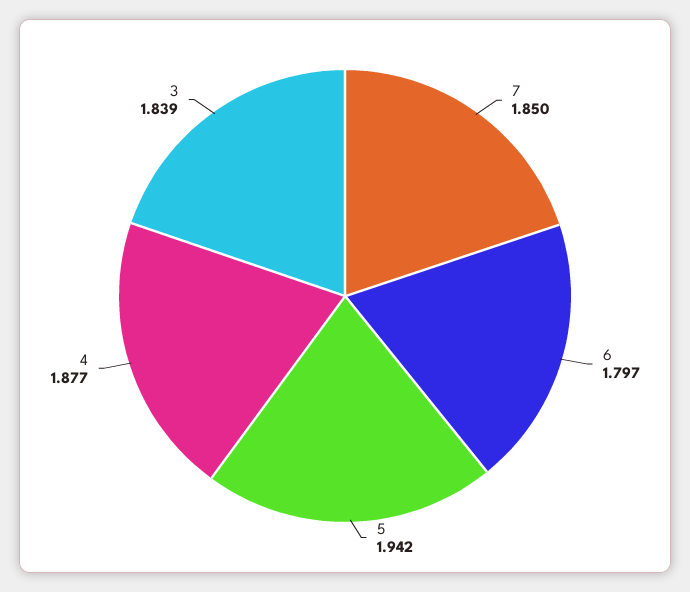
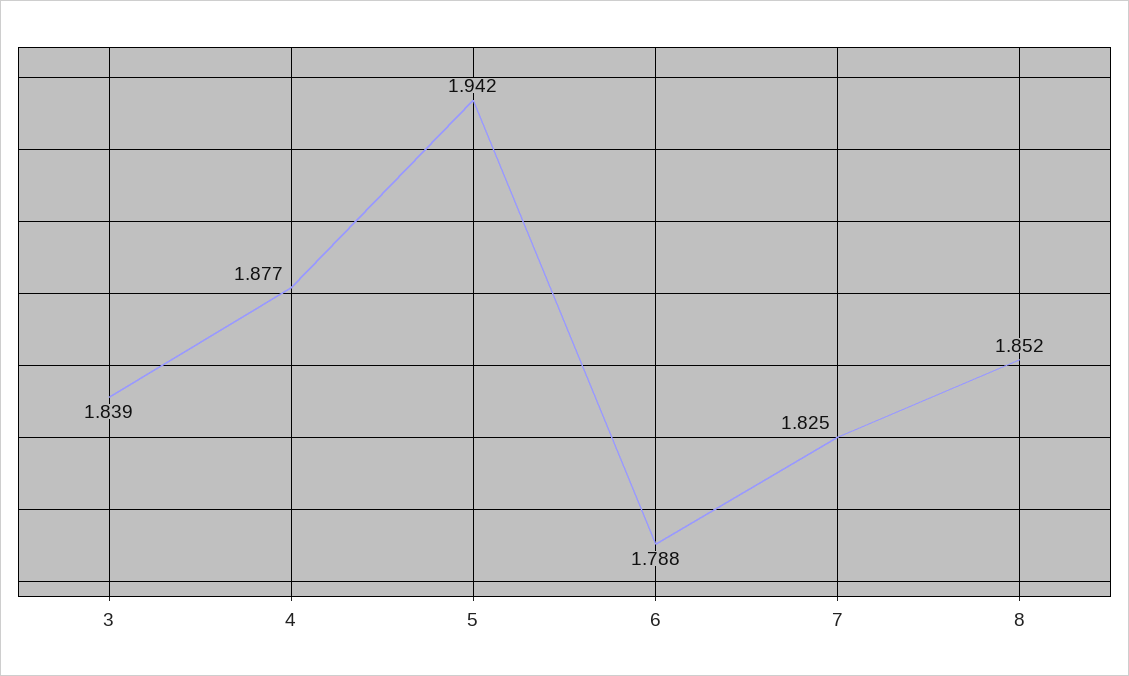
  {
-   "7": 1.85,
+   "7": 1.825,
-   "6": 1.797,
+   "6": 1.788,
    "5": 1.942,
    "4": 1.877,
-   "3": 1.839
+   "3": 1.839,
+   "8": 1.852
  }

